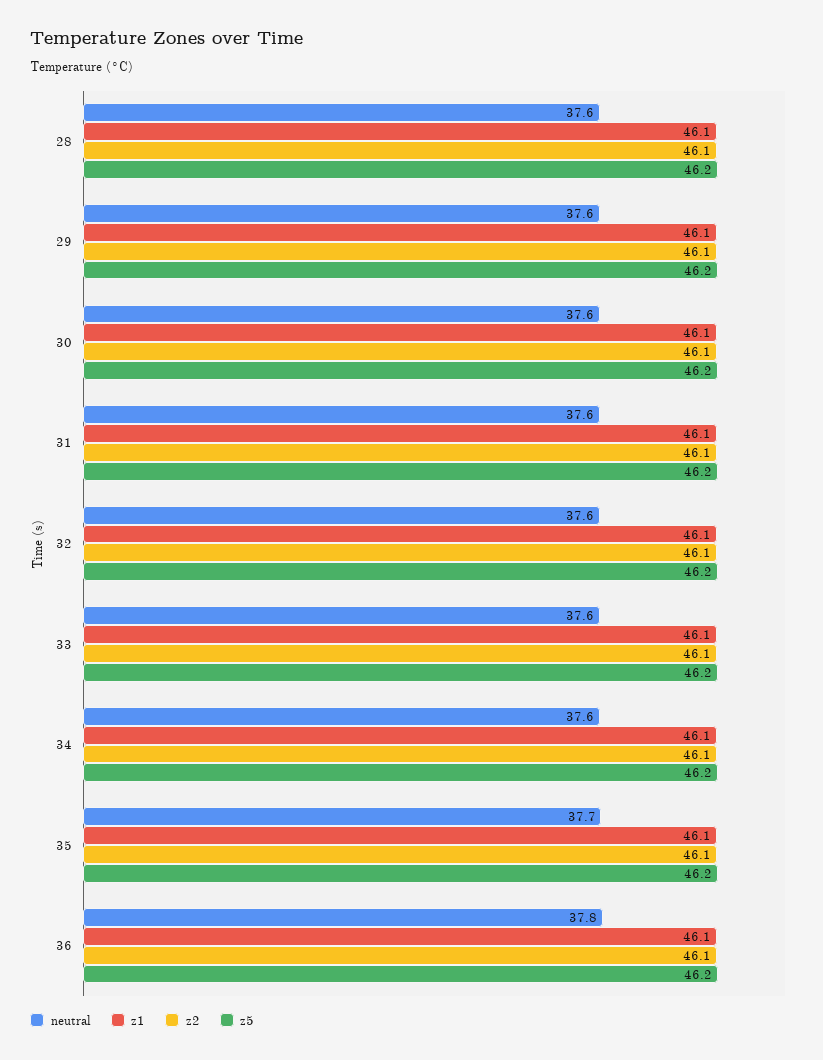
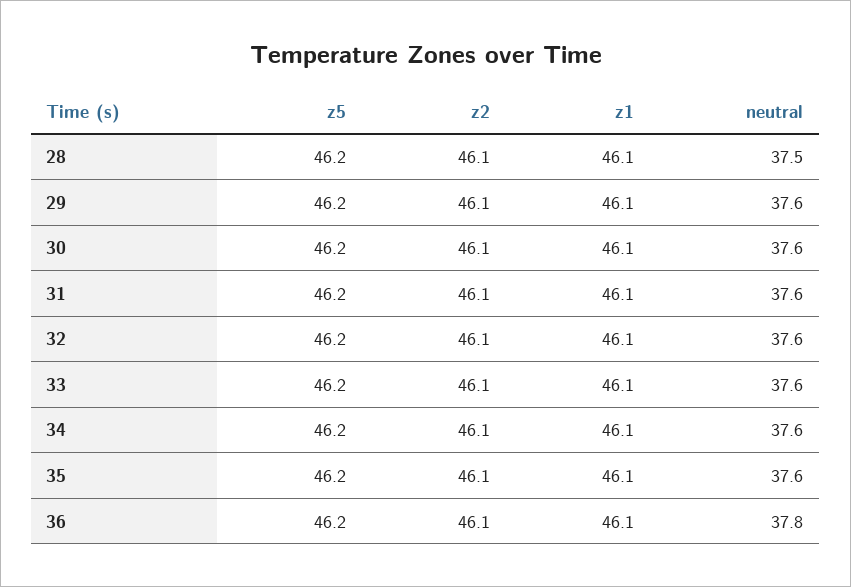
  {
    "neutral": {
-     "28": 37.6,
+     "28": 37.5,
      "29": 37.6,
      "30": 37.6,
      "31": 37.6,
      "32": 37.6,
      "33": 37.6,
      "34": 37.6,
-     "35": 37.7,
+     "35": 37.6,
      "36": 37.8
    },
    "z1": {
      "28": 46.1,
      "29": 46.1,
      "30": 46.1,
      "31": 46.1,
      "32": 46.1,
      "33": 46.1,
      "34": 46.1,
      "35": 46.1,
      "36": 46.1
    },
    "z2": {
      "28": 46.1,
      "29": 46.1,
      "30": 46.1,
      "31": 46.1,
      "32": 46.1,
      "33": 46.1,
      "34": 46.1,
      "35": 46.1,
      "36": 46.1
    },
    "z5": {
      "28": 46.2,
      "29": 46.2,
      "30": 46.2,
      "31": 46.2,
      "32": 46.2,
      "33": 46.2,
      "34": 46.2,
      "35": 46.2,
      "36": 46.2
    }
  }

